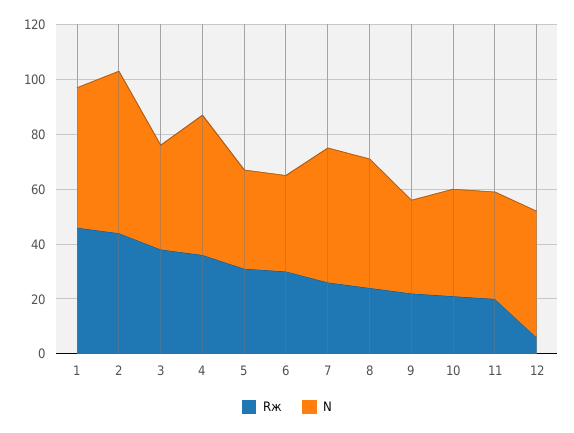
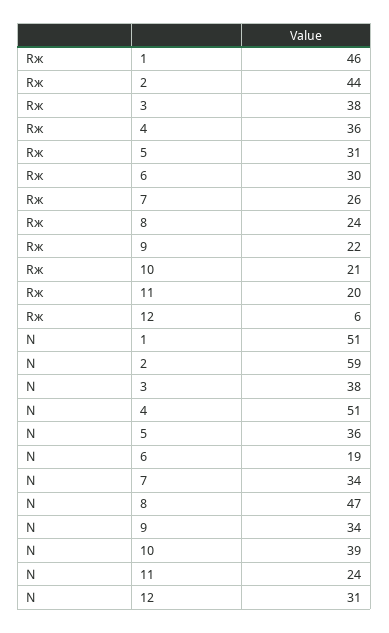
  {
    "Rж": {
      "1": 46,
      "2": 44,
      "3": 38,
      "4": 36,
      "5": 31,
      "6": 30,
      "7": 26,
      "8": 24,
      "9": 22,
      "10": 21,
      "11": 20,
      "12": 6
    },
    "N": {
      "1": 51,
      "2": 59,
      "3": 38,
      "4": 51,
      "5": 36,
-     "6": 35,
+     "6": 19,
-     "7": 50,
+     "7": 34,
      "8": 47,
      "9": 34,
      "10": 39,
-     "11": 40,
+     "11": 24,
-     "12": 45
+     "12": 31
    }
  }

